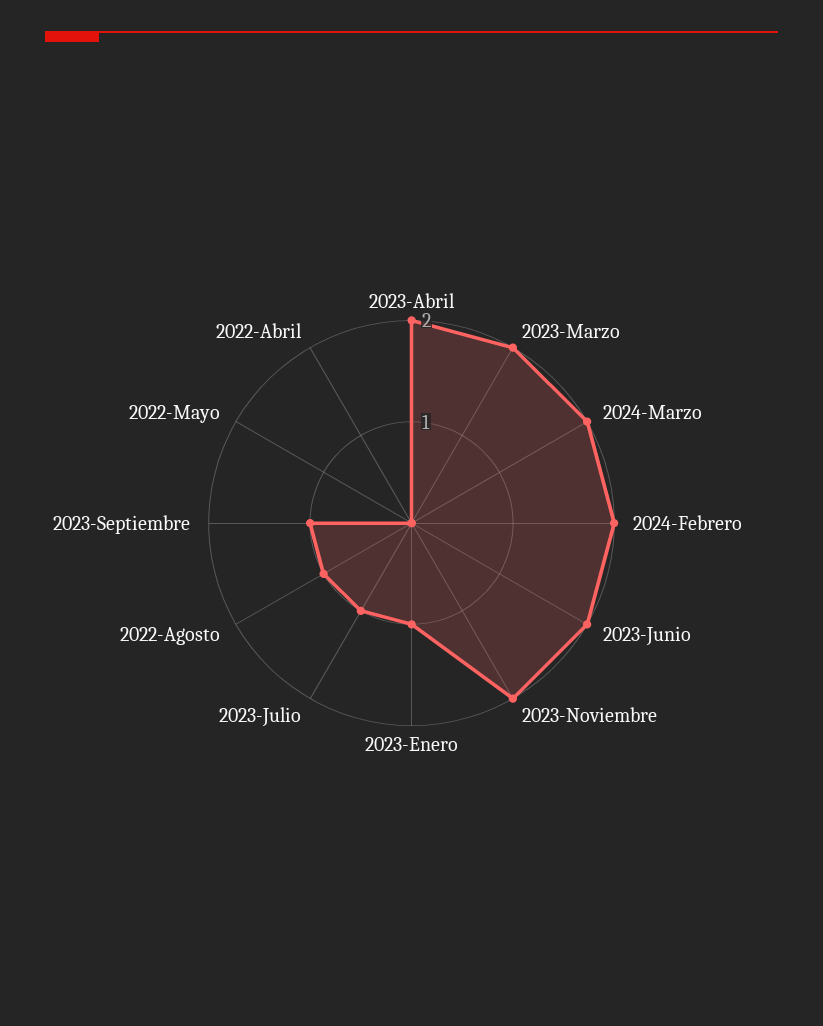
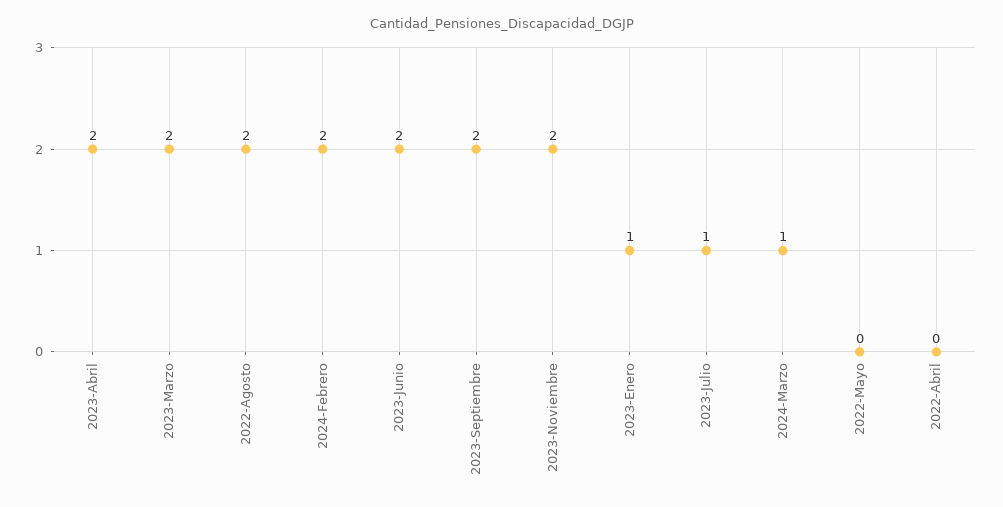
  {
    "2023-Abril": 2,
    "2023-Marzo": 2,
-   "2024-Marzo": 2,
+   "2024-Marzo": 1,
    "2024-Febrero": 2,
    "2023-Junio": 2,
    "2023-Noviembre": 2,
    "2023-Enero": 1,
    "2023-Julio": 1,
-   "2022-Agosto": 1,
+   "2022-Agosto": 2,
-   "2023-Septiembre": 1,
+   "2023-Septiembre": 2,
    "2022-Mayo": 0,
    "2022-Abril": 0
  }

